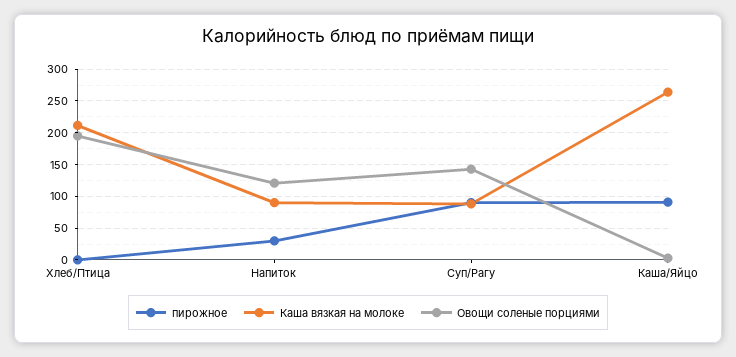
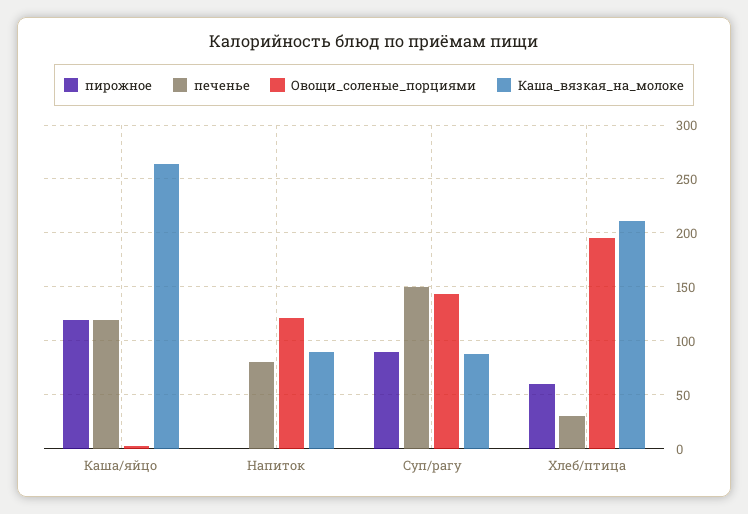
  {
    "пирожное": {
-     "Хлеб/Птица": 0,
+     "Хлеб/Птица": 60,
-     "Напиток": 30,
+     "Напиток": 0,
      "Суп/Рагу": 90,
-     "Каша/Яйцо": 90
+     "Каша/Яйцо": 120
    },
    "Каша вязкая на молоке": {
      "Хлеб/Птица": 210,
      "Напиток": 90,
      "Суп/Рагу": 90,
      "Каша/Яйцо": 260
    },
    "Овощи соленые порциями": {
      "Хлеб/Птица": 200,
      "Напиток": 120,
      "Суп/Рагу": 140,
      "Каша/Яйцо": 0
-   }
+   },
+   "печенье": {
+     "Каша/Яйцо": 120,
+     "Напиток": 80,
+     "Суп/Рагу": 150,
+     "Хлеб/Птица": 30
+   }
  }

